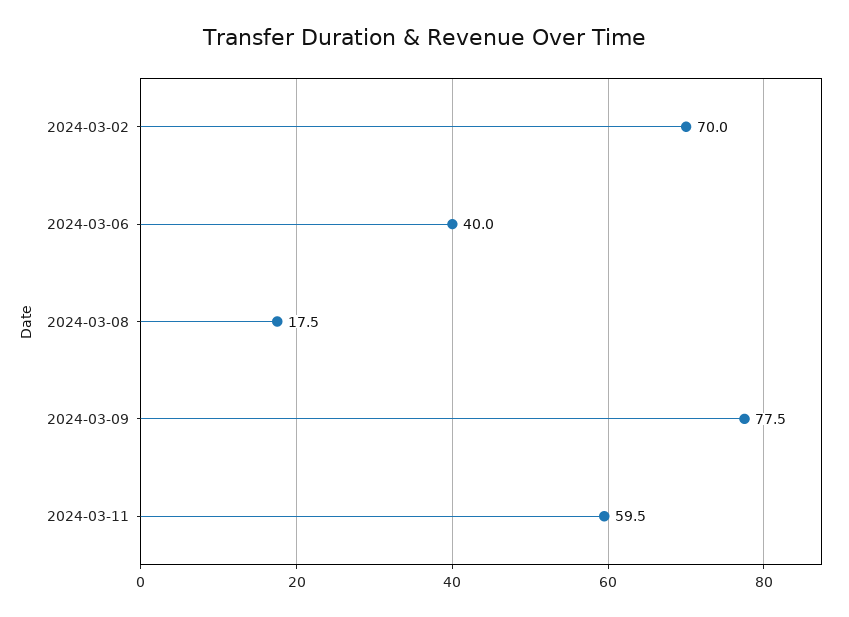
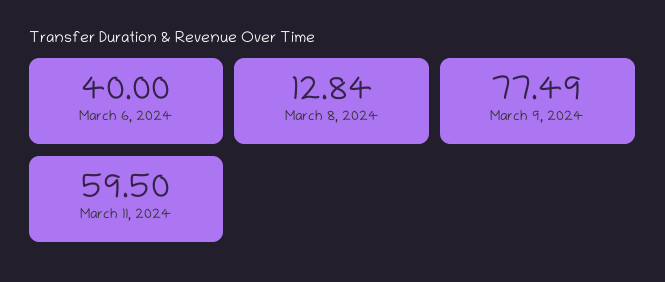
  {
-   "2024-03-02": 70,
    "2024-03-06": 40,
-   "2024-03-08": 17.5,
+   "2024-03-08": 12.84,
    "2024-03-09": 77.49,
    "2024-03-11": 59.5
  }

